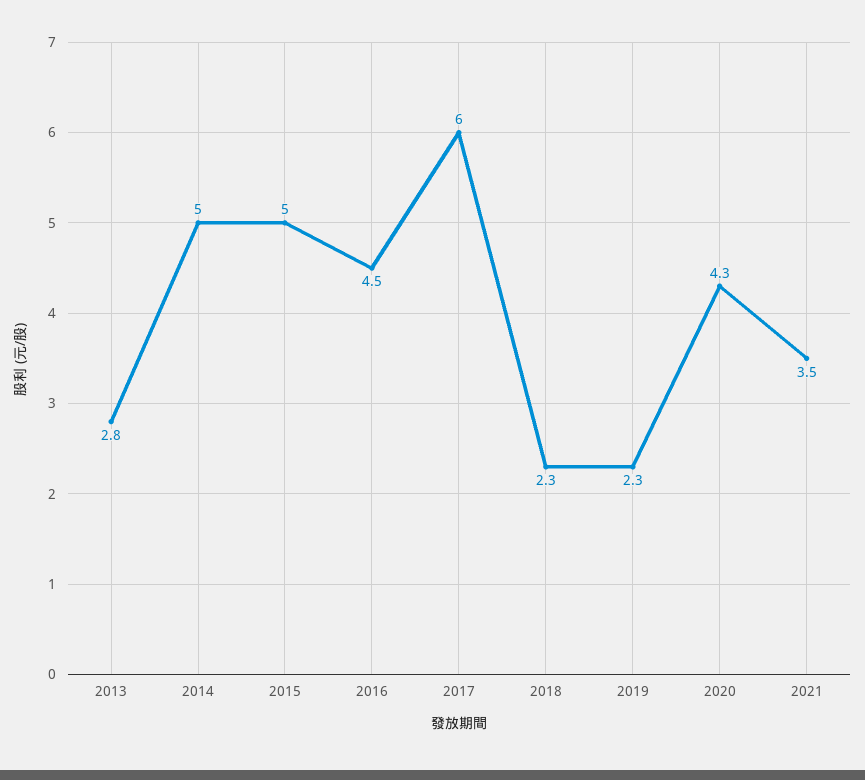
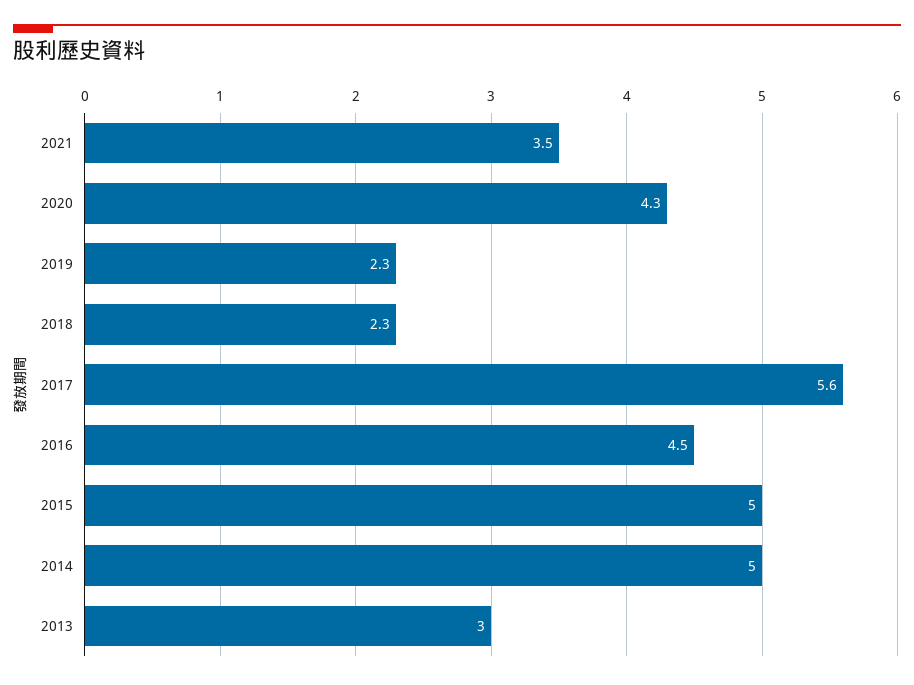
  {
-   "2013": 2.8,
+   "2013": 3,
    "2014": 5,
    "2015": 5,
    "2016": 4.5,
-   "2017": 6,
+   "2017": 5.6,
    "2018": 2.3,
    "2019": 2.3,
    "2020": 4.3,
    "2021": 3.5
  }

